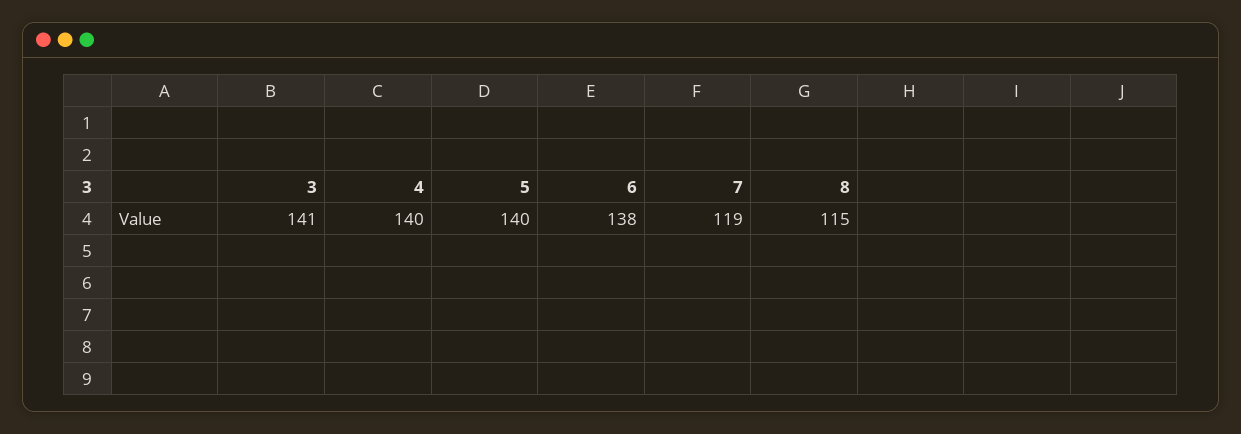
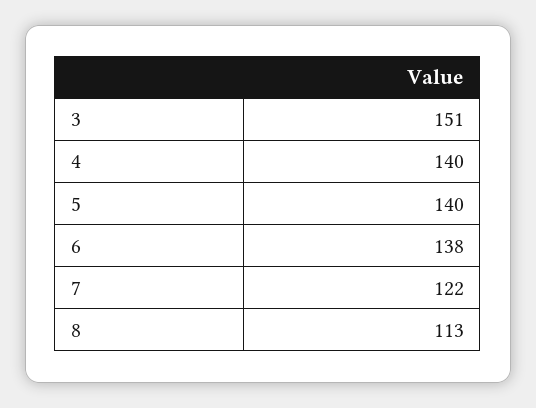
  {
-   "3": 141,
+   "3": 151,
    "4": 140,
    "5": 140,
    "6": 138,
-   "7": 119,
+   "7": 122,
-   "8": 115
+   "8": 113
  }

